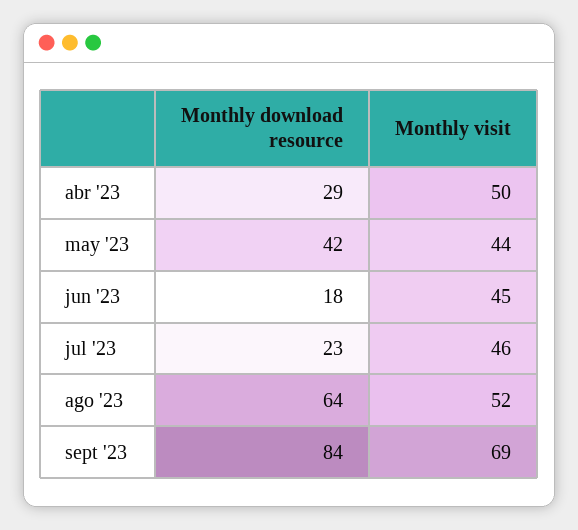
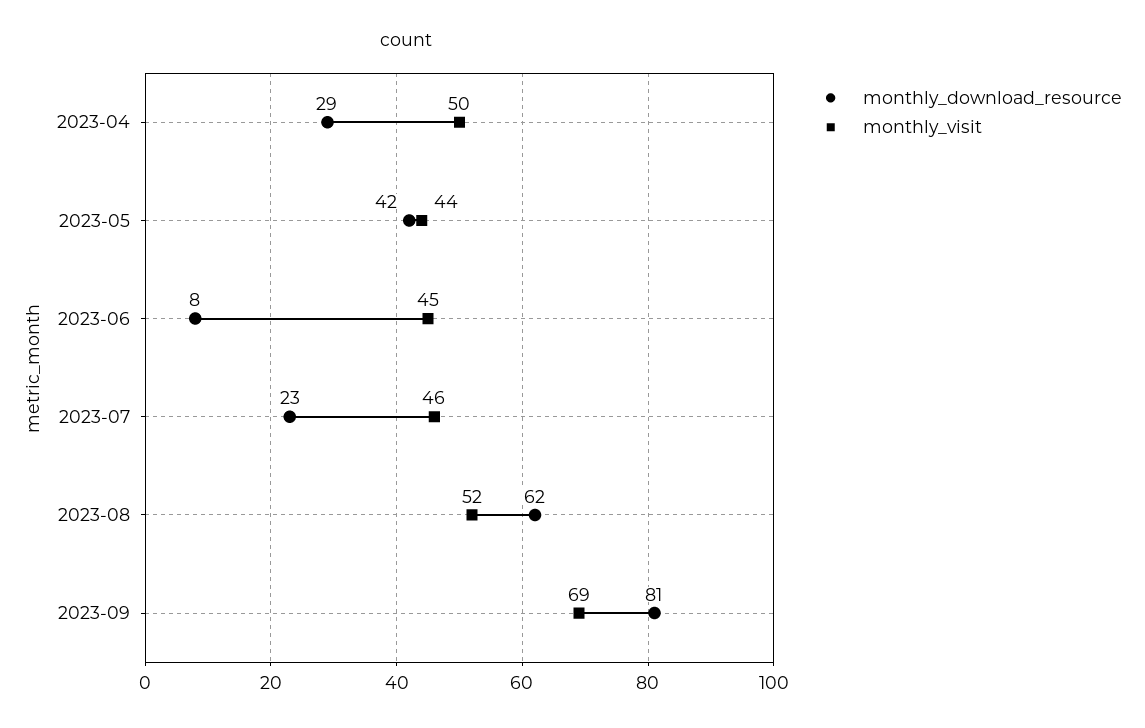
  {
    "Monthly download resource": {
      "abr '23": 29,
      "may '23": 42,
-     "jun '23": 18,
+     "jun '23": 8,
      "jul '23": 23,
-     "ago '23": 64,
+     "ago '23": 62,
-     "sept '23": 84
+     "sept '23": 81
    },
    "Monthly visit": {
      "abr '23": 50,
      "may '23": 44,
      "jun '23": 45,
      "jul '23": 46,
      "ago '23": 52,
      "sept '23": 69
    }
  }

